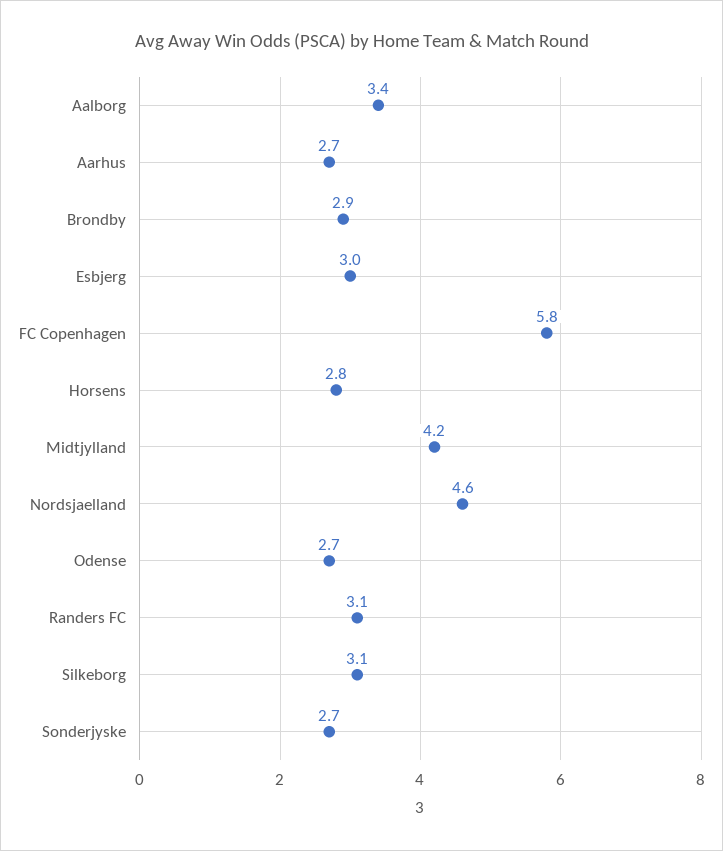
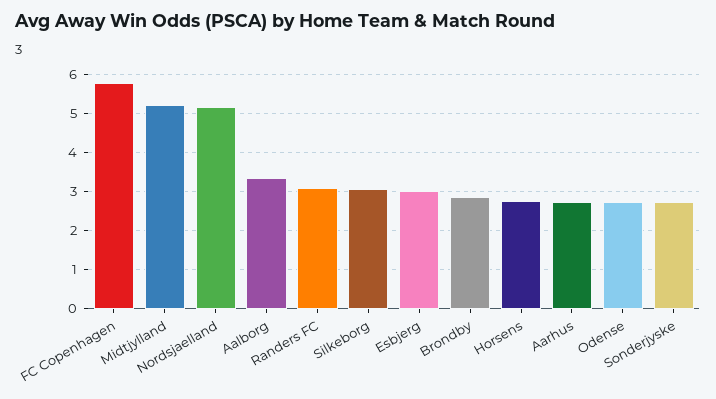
  {
    "Aalborg": 3.4,
    "Aarhus": 2.7,
    "Brondby": 2.9,
    "Esbjerg": 3,
    "FC Copenhagen": 5.8,
    "Horsens": 2.8,
-   "Midtjylland": 4.2,
+   "Midtjylland": 5.2,
-   "Nordsjaelland": 4.6,
+   "Nordsjaelland": 5.2,
    "Odense": 2.7,
    "Randers FC": 3.1,
    "Silkeborg": 3.1,
    "Sonderjyske": 2.7
  }

